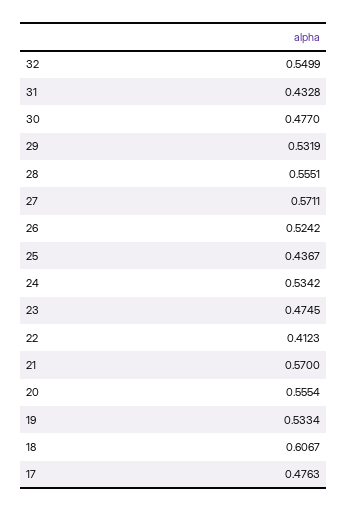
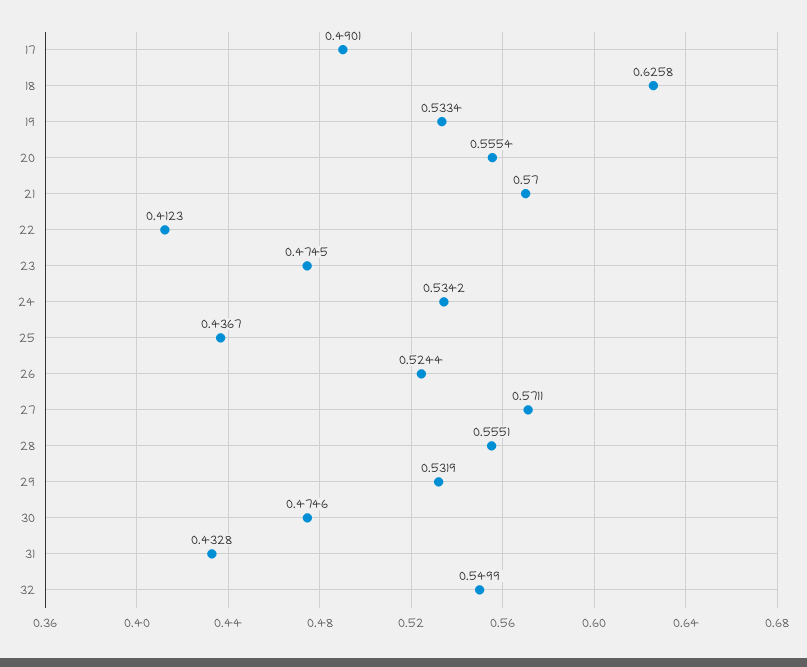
  {
    "32": 0.5499,
    "31": 0.4328,
-   "30": 0.477,
+   "30": 0.4746,
    "29": 0.5319,
    "28": 0.5551,
    "27": 0.5711,
-   "26": 0.5242,
+   "26": 0.5244,
    "25": 0.4367,
    "24": 0.5342,
    "23": 0.4745,
    "22": 0.4123,
    "21": 0.57,
    "20": 0.5554,
    "19": 0.5334,
-   "18": 0.6067,
+   "18": 0.6258,
-   "17": 0.4763
+   "17": 0.4901
  }

